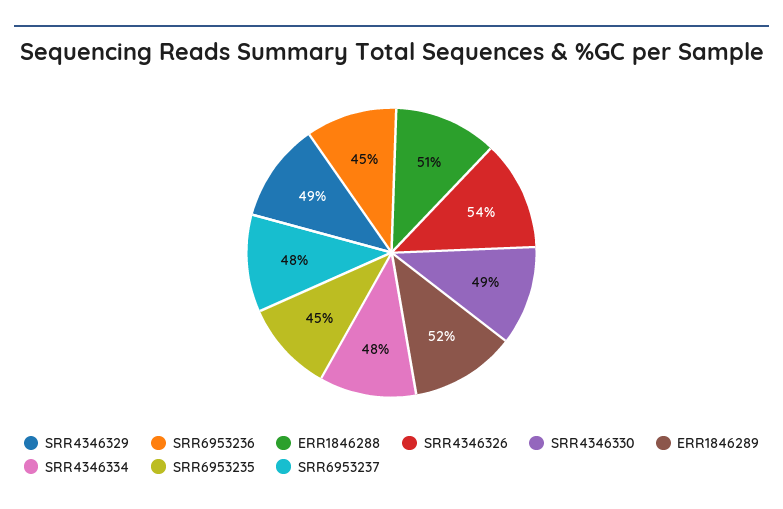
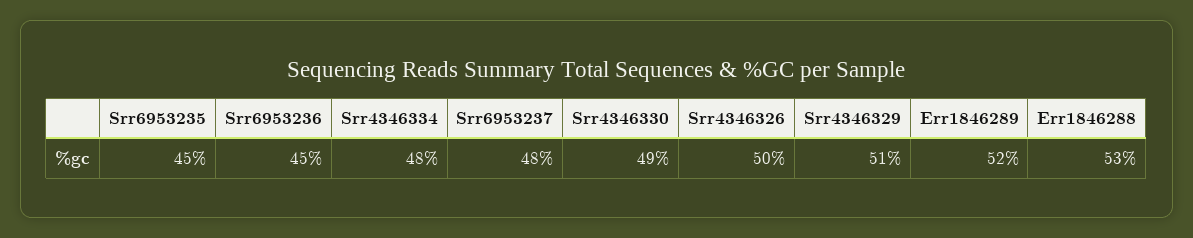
  {
-   "SRR4346329": 49,
+   "SRR4346329": 51,
    "SRR6953236": 45,
-   "ERR1846288": 51,
+   "ERR1846288": 53,
-   "SRR4346326": 54,
+   "SRR4346326": 50,
    "SRR4346330": 49,
    "ERR1846289": 52,
    "SRR4346334": 48,
    "SRR6953235": 45,
    "SRR6953237": 48
  }

